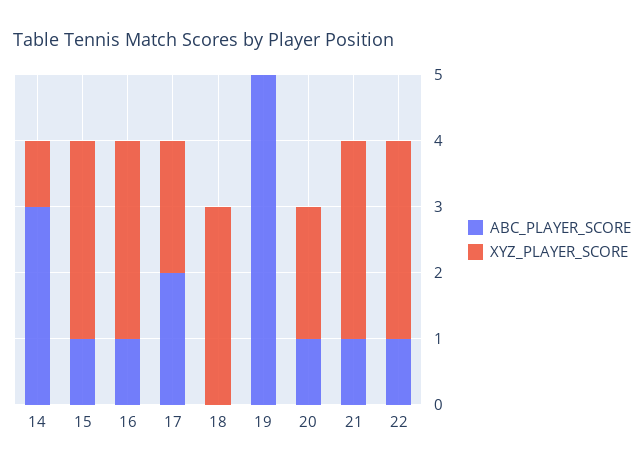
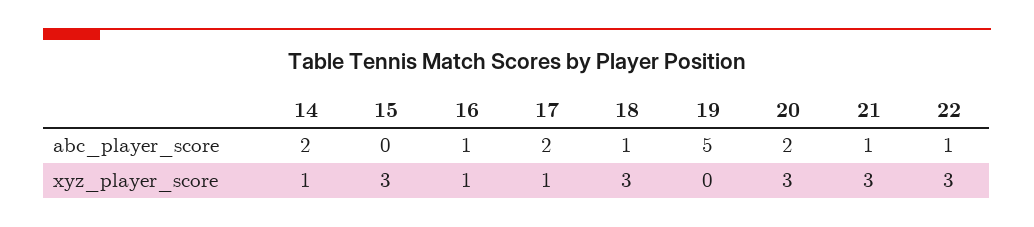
  {
    "ABC_PLAYER_SCORE": {
-     "14": 3,
+     "14": 2,
-     "15": 1,
+     "15": 0,
      "16": 1,
      "17": 2,
-     "18": 0,
+     "18": 1,
      "19": 5,
-     "20": 1,
+     "20": 2,
      "21": 1,
      "22": 1
    },
    "XYZ_PLAYER_SCORE": {
      "14": 1,
      "15": 3,
-     "16": 3,
+     "16": 1,
-     "17": 2,
+     "17": 1,
      "18": 3,
      "19": 0,
-     "20": 2,
+     "20": 3,
      "21": 3,
      "22": 3
    }
  }

